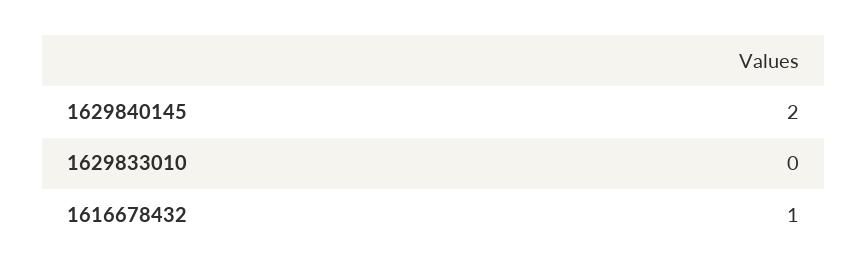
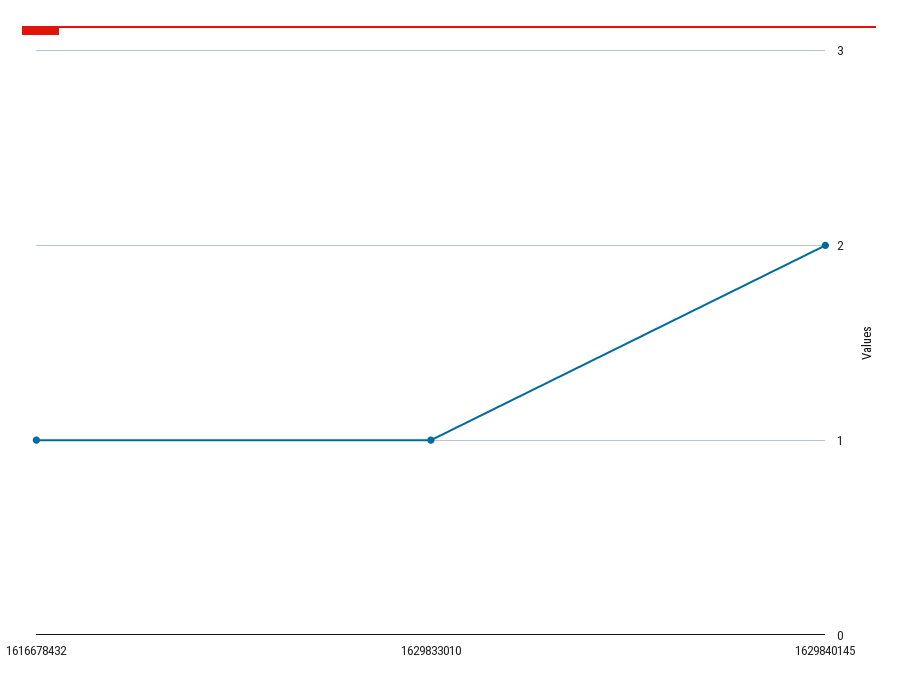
  {
    "1629840145": 2,
-   "1629833010": 0,
+   "1629833010": 1,
    "1616678432": 1
  }

